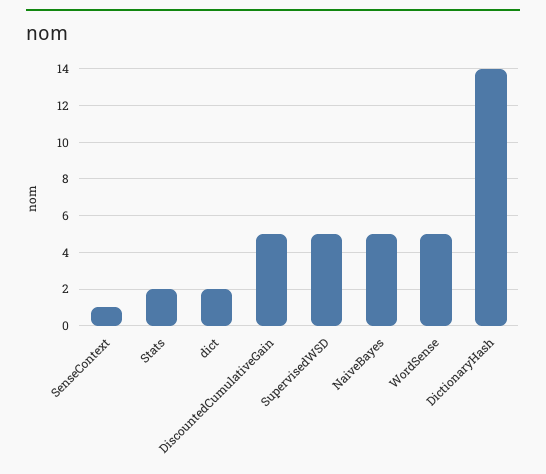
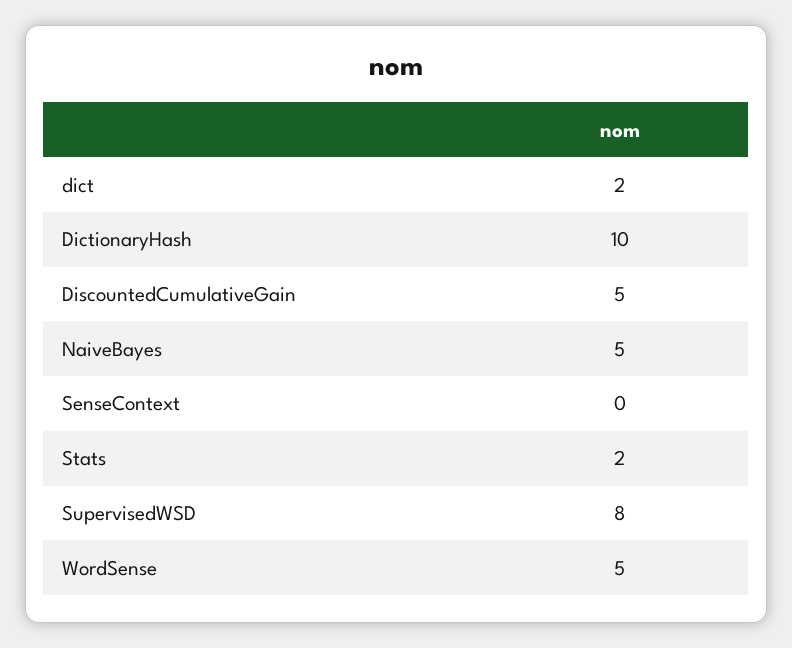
  {
-   "SenseContext": 1,
+   "SenseContext": 0,
    "Stats": 2,
    "dict": 2,
    "DiscountedCumulativeGain": 5,
-   "SupervisedWSD": 5,
+   "SupervisedWSD": 8,
    "NaiveBayes": 5,
    "WordSense": 5,
-   "DictionaryHash": 14
+   "DictionaryHash": 10
  }

